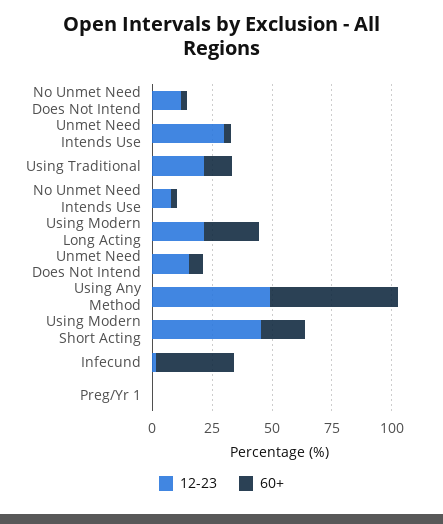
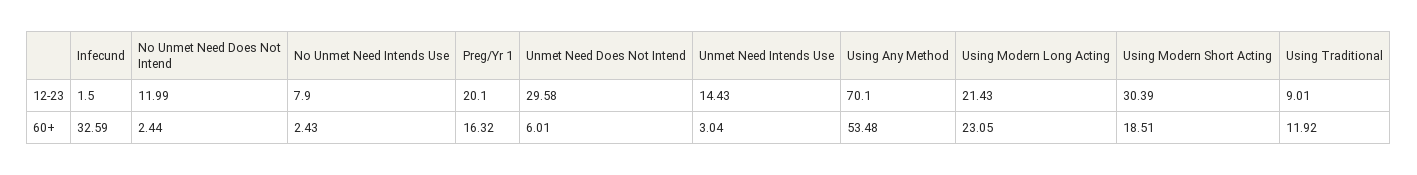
  {
    "12-23": {
      "No Unmet Need Does Not Intend": 11.99,
-     "Unmet Need Intends Use": 30,
+     "Unmet Need Intends Use": 14.43,
-     "Using Traditional": 20,
+     "Using Traditional": 9.01,
      "No Unmet Need Intends Use": 7.9,
      "Using Modern Long Acting": 21.43,
-     "Unmet Need Does Not Intend": 15,
+     "Unmet Need Does Not Intend": 29.58,
-     "Using Any Method": 50,
+     "Using Any Method": 70.1,
-     "Using Modern Short Acting": 45,
+     "Using Modern Short Acting": 30.39,
      "Infecund": 1.5,
-     "Preg/Yr 1": 0
+     "Preg/Yr 1": 20.1
    },
    "60+": {
      "No Unmet Need Does Not Intend": 2.44,
      "Unmet Need Intends Use": 3.04,
      "Using Traditional": 11.92,
      "No Unmet Need Intends Use": 2.43,
      "Using Modern Long Acting": 23.05,
      "Unmet Need Does Not Intend": 6.01,
      "Using Any Method": 53.48,
      "Using Modern Short Acting": 18.51,
      "Infecund": 32.59,
-     "Preg/Yr 1": 0
+     "Preg/Yr 1": 16.32
    }
  }

